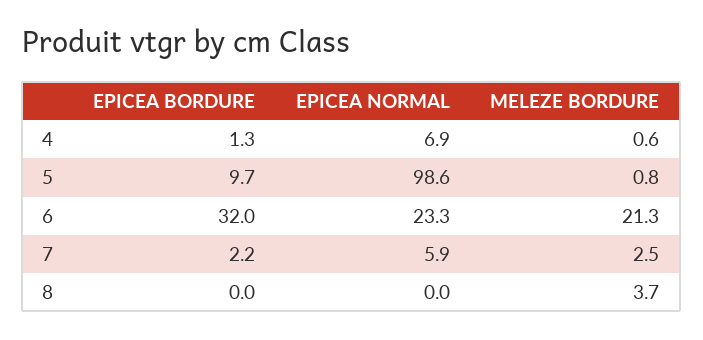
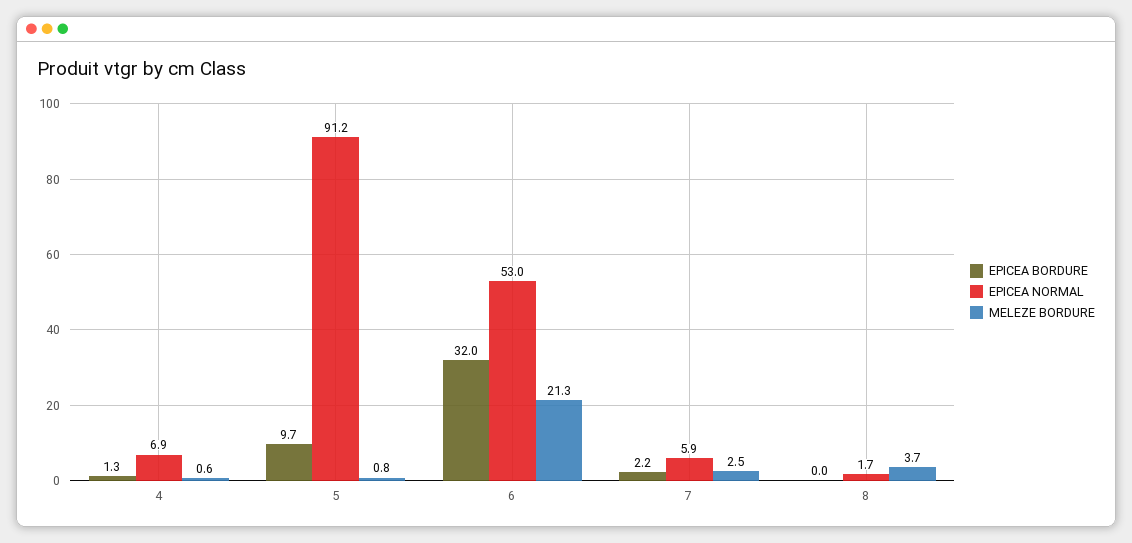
  {
    "EPICEA BORDURE": {
      "4": 1.3,
      "5": 9.7,
      "6": 32,
      "7": 2.2,
      "8": 0
    },
    "EPICEA NORMAL": {
      "4": 6.9,
-     "5": 98.6,
+     "5": 91.2,
-     "6": 23.3,
+     "6": 53,
      "7": 5.9,
-     "8": 0
+     "8": 1.7
    },
    "MELEZE BORDURE": {
      "4": 0.6,
      "5": 0.8,
      "6": 21.3,
      "7": 2.5,
      "8": 3.7
    }
  }

